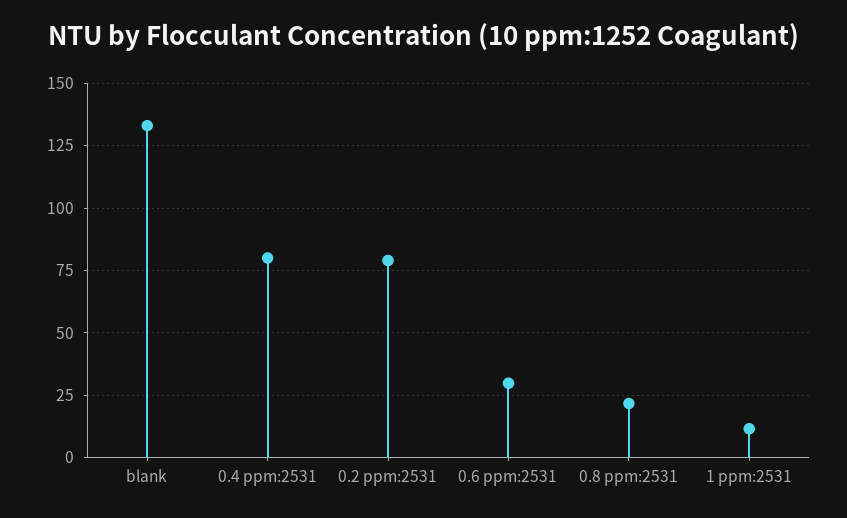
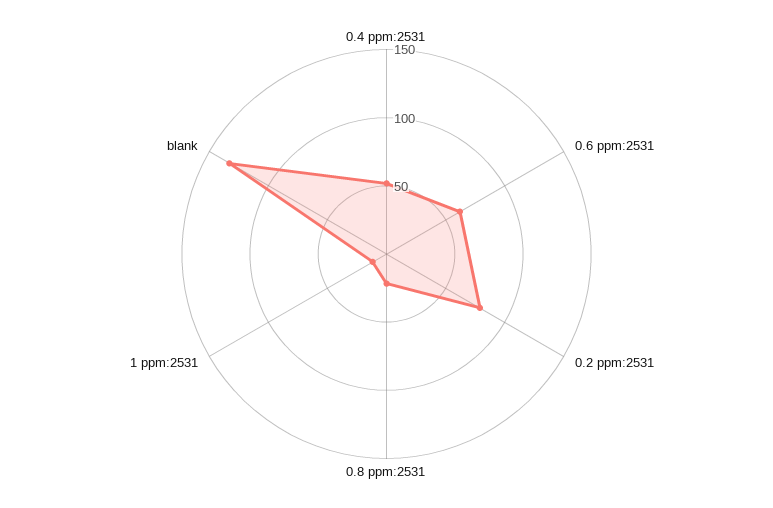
  {
    "blank": 132.5,
-   "0.4 ppm:2531": 80,
+   "0.4 ppm:2531": 50,
    "0.2 ppm:2531": 80,
-   "0.6 ppm:2531": 30,
+   "0.6 ppm:2531": 60,
    "0.8 ppm:2531": 22.5,
    "1 ppm:2531": 12.5
  }

